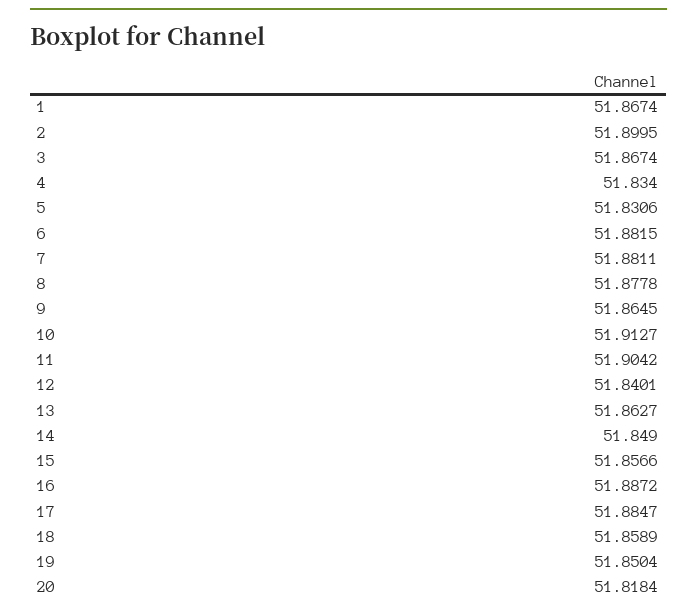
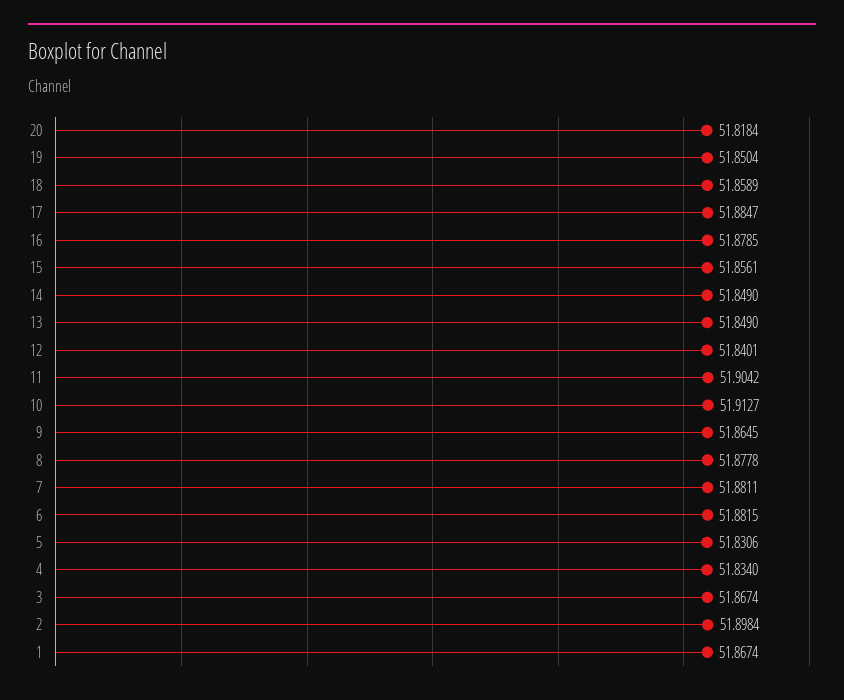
  {
    "1": 51.8674,
-   "2": 51.8995,
+   "2": 51.8984,
    "3": 51.8674,
    "4": 51.834,
    "5": 51.8306,
    "6": 51.8815,
    "7": 51.8811,
    "8": 51.8778,
    "9": 51.8645,
    "10": 51.9127,
    "11": 51.9042,
    "12": 51.8401,
-   "13": 51.8627,
+   "13": 51.849,
    "14": 51.849,
-   "15": 51.8566,
+   "15": 51.8561,
-   "16": 51.8872,
+   "16": 51.8785,
    "17": 51.8847,
    "18": 51.8589,
    "19": 51.8504,
    "20": 51.8184
  }

